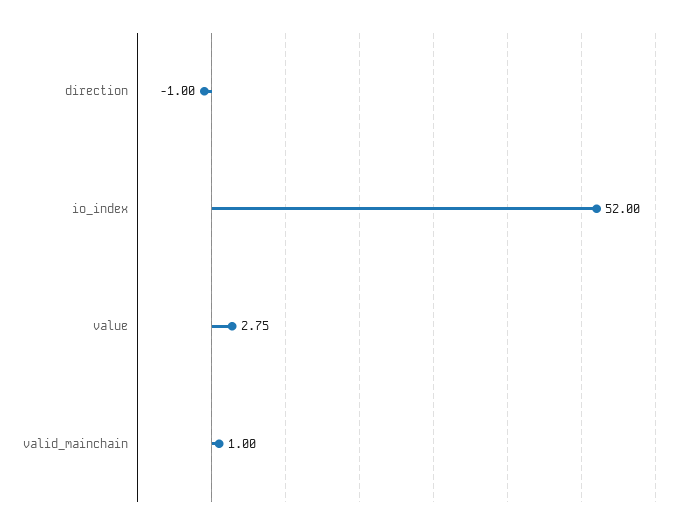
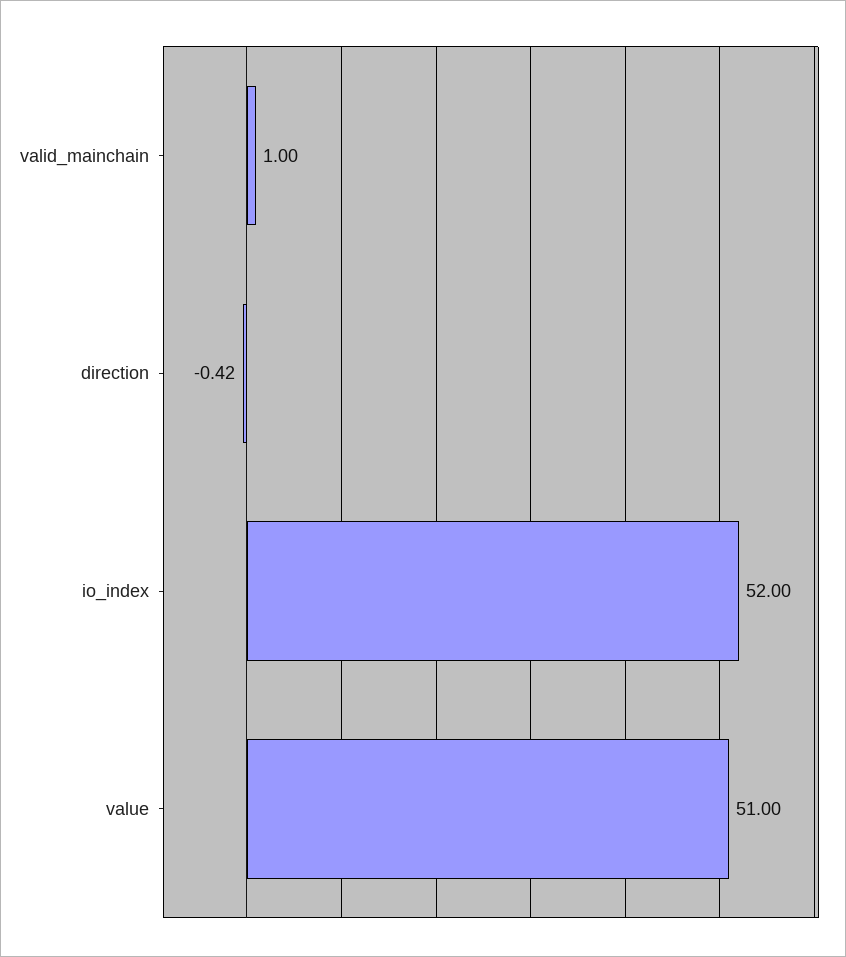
  {
-   "direction": -1,
+   "direction": -0.42,
    "io_index": 52,
-   "value": 2.75,
+   "value": 51,
    "valid_mainchain": 1
  }

